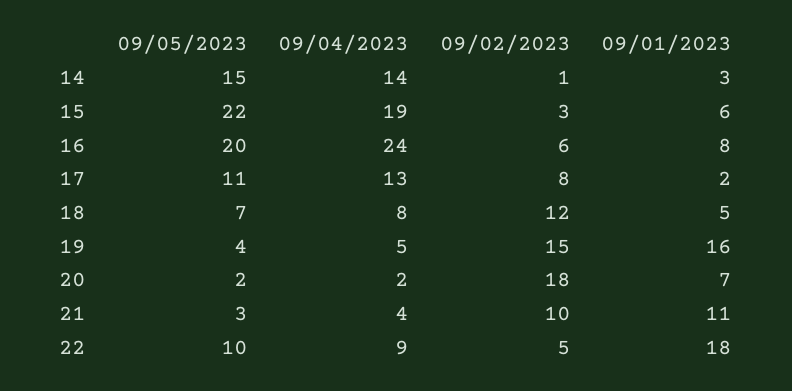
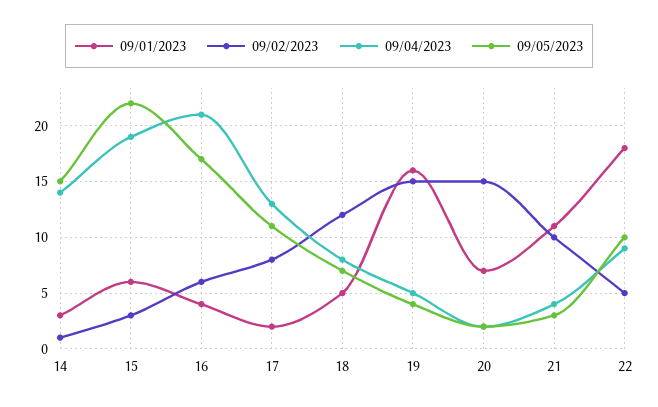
  {
    "09/05/2023": {
      "14": 15,
      "15": 22,
-     "16": 20,
+     "16": 17,
      "17": 11,
      "18": 7,
      "19": 4,
      "20": 2,
      "21": 3,
      "22": 10
    },
    "09/04/2023": {
      "14": 14,
      "15": 19,
-     "16": 24,
+     "16": 21,
      "17": 13,
      "18": 8,
      "19": 5,
      "20": 2,
      "21": 4,
      "22": 9
    },
    "09/02/2023": {
      "14": 1,
      "15": 3,
      "16": 6,
      "17": 8,
      "18": 12,
      "19": 15,
-     "20": 18,
+     "20": 15,
      "21": 10,
      "22": 5
    },
    "09/01/2023": {
      "14": 3,
      "15": 6,
-     "16": 8,
+     "16": 4,
      "17": 2,
      "18": 5,
      "19": 16,
      "20": 7,
      "21": 11,
      "22": 18
    }
  }

